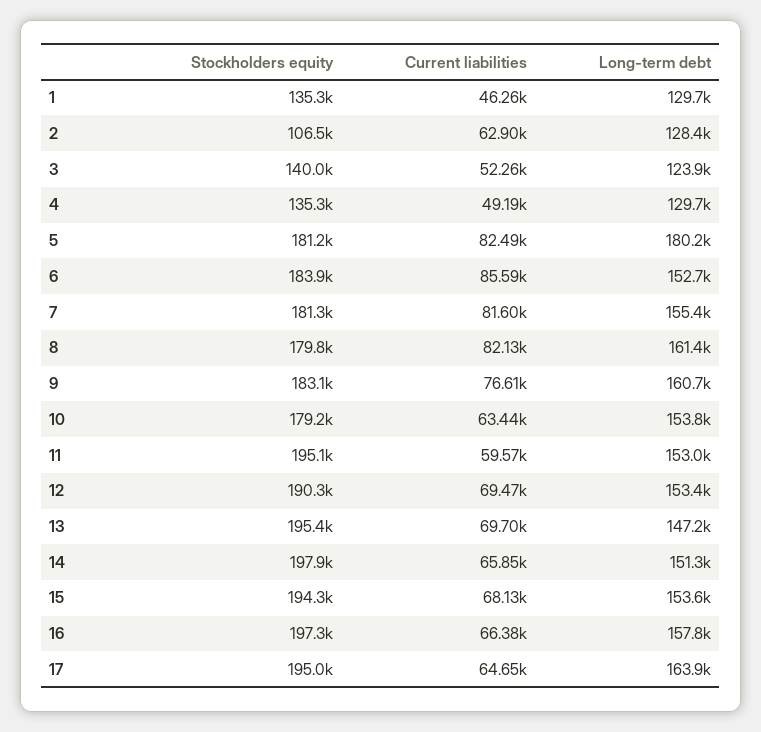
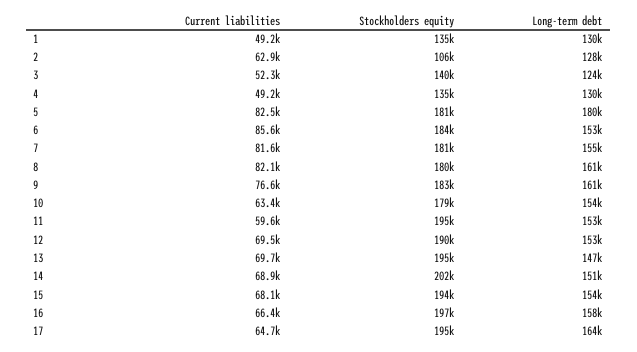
  {
    "Stockholders equity": {
      "1": 135300,
      "2": 106500,
      "3": 140000,
      "4": 135300,
      "5": 181200,
      "6": 183900,
      "7": 181300,
      "8": 179800,
      "9": 183100,
      "10": 179200,
      "11": 195100,
      "12": 190300,
      "13": 195400,
-     "14": 197900,
+     "14": 202000,
      "15": 194300,
      "16": 197300,
      "17": 195000
    },
    "Current liabilities": {
-     "1": 46260,
+     "1": 49200,
      "2": 62900,
      "3": 52260,
      "4": 49190,
      "5": 82490,
      "6": 85590,
      "7": 81600,
      "8": 82130,
      "9": 76610,
      "10": 63440,
      "11": 59570,
      "12": 69470,
      "13": 69700,
-     "14": 65850,
+     "14": 68900,
      "15": 68130,
      "16": 66380,
      "17": 64650
    },
    "Long-term debt": {
      "1": 129700,
      "2": 128400,
      "3": 123900,
      "4": 129700,
      "5": 180200,
      "6": 152700,
      "7": 155400,
      "8": 161400,
      "9": 160700,
      "10": 153800,
      "11": 153000,
      "12": 153400,
      "13": 147200,
      "14": 151300,
      "15": 153600,
      "16": 157800,
      "17": 163900
    }
  }

